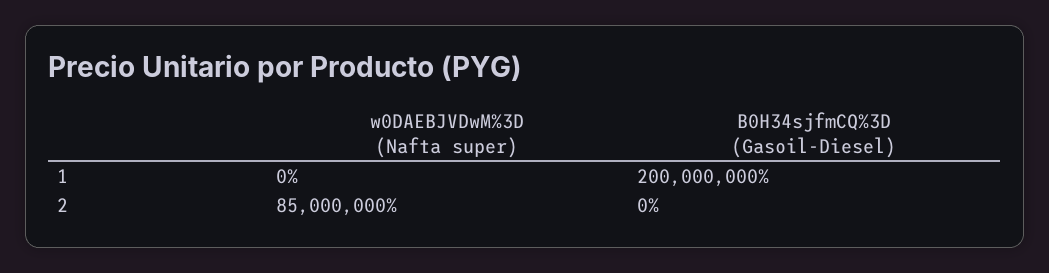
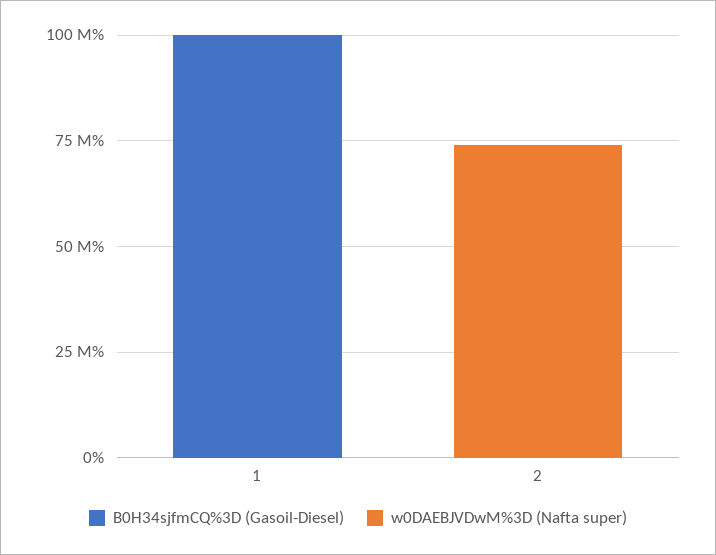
  {
    "w0DAEBJVDwM%3D (Nafta super)": {
      "1": 0,
-     "2": 85000000
+     "2": 75000000
    },
    "B0H34sjfmCQ%3D (Gasoil-Diesel)": {
-     "1": 200000000,
+     "1": 100000000,
      "2": 0
    }
  }

